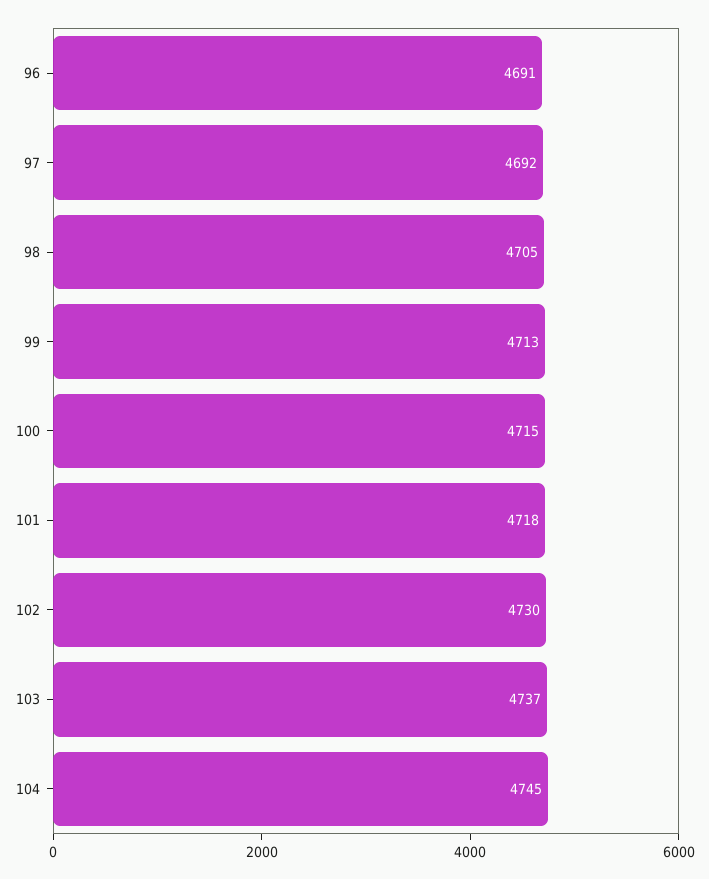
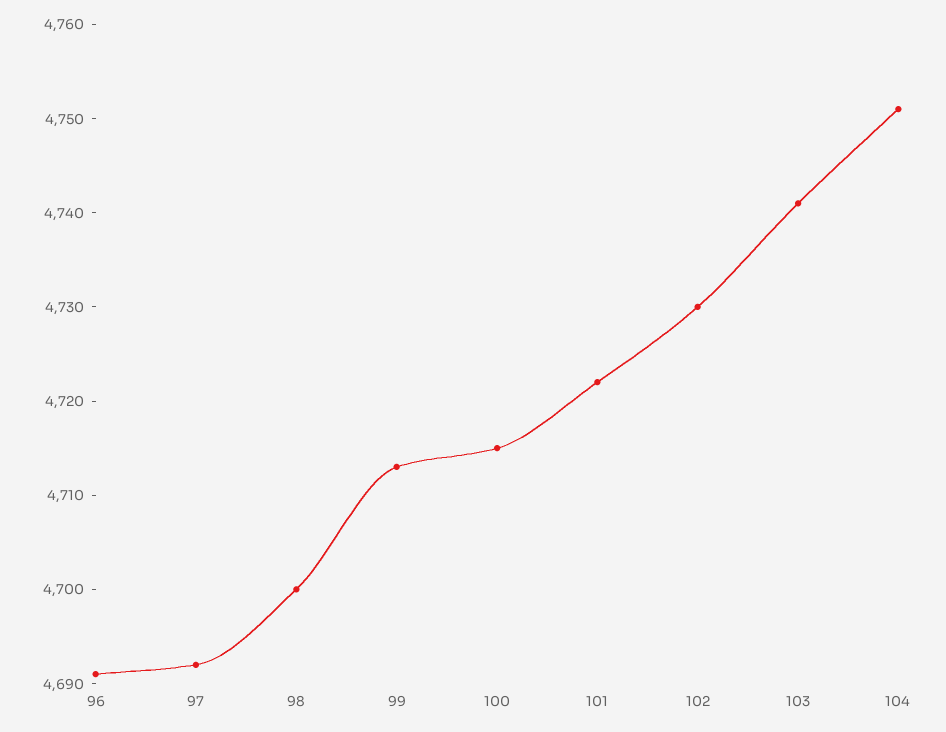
  {
    "96": 4691,
    "97": 4692,
-   "98": 4705,
+   "98": 4700,
    "99": 4713,
    "100": 4715,
-   "101": 4718,
+   "101": 4722,
    "102": 4730,
-   "103": 4737,
+   "103": 4741,
-   "104": 4745
+   "104": 4751
  }

